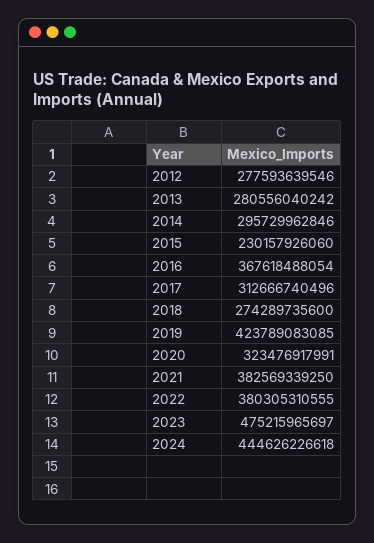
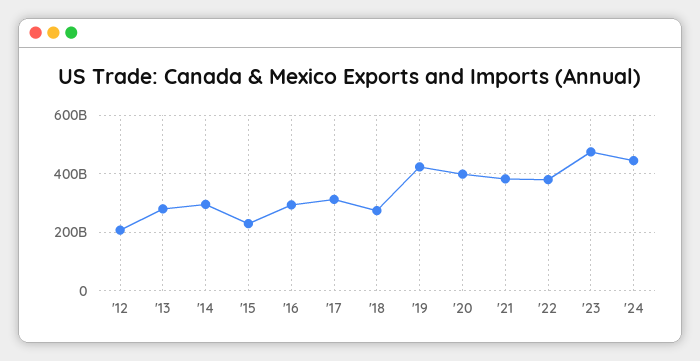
  {
-   "2012": 277593639546,
+   "2012": 200000000000,
    "2013": 280556040242,
    "2014": 295729962846,
    "2015": 230157926060,
-   "2016": 367618488054,
+   "2016": 300000000000,
    "2017": 312666740496,
    "2018": 274289735600,
    "2019": 423789083085,
-   "2020": 323476917991,
+   "2020": 400000000000,
    "2021": 382569339250,
    "2022": 380305310555,
    "2023": 475215965697,
    "2024": 444626226618
  }

